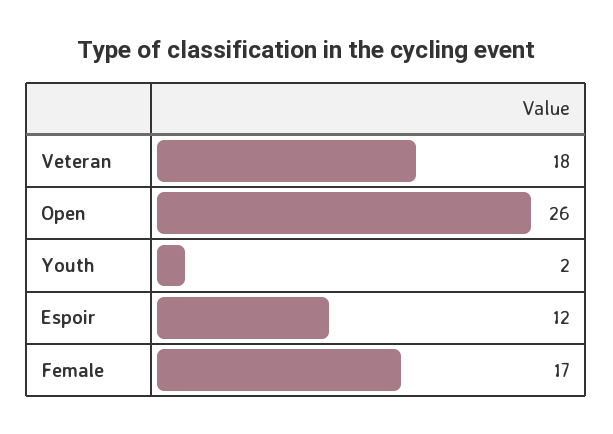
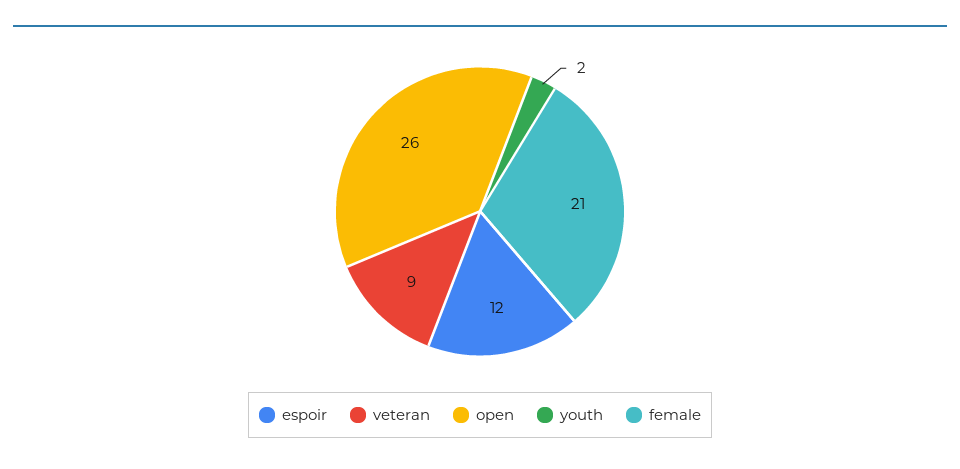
  {
-   "Veteran": 18,
+   "Veteran": 9,
    "Open": 26,
    "Youth": 2,
    "Espoir": 12,
-   "Female": 17
+   "Female": 21
  }

